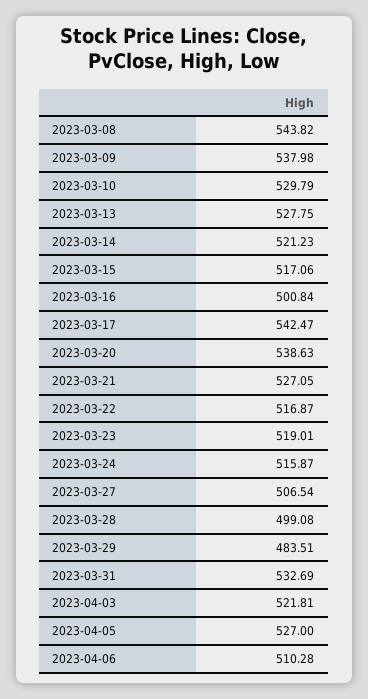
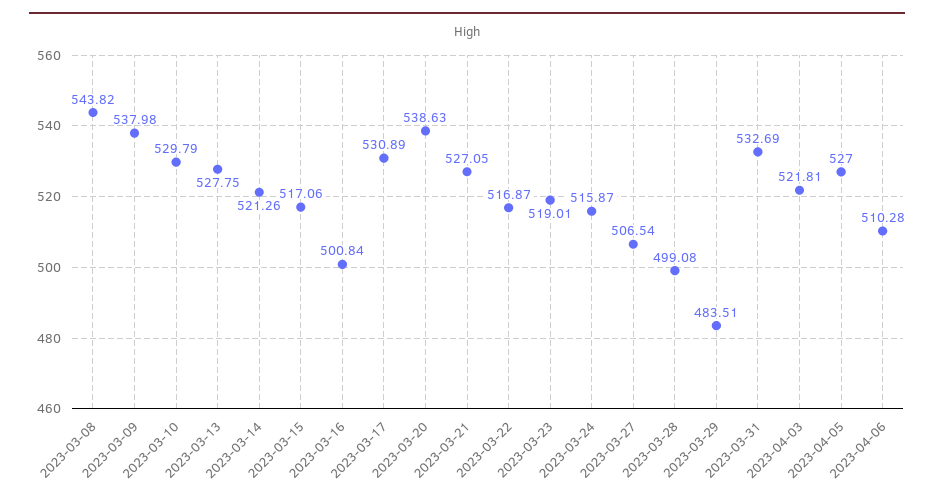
  {
    "2023-03-08": 543.82,
    "2023-03-09": 537.98,
    "2023-03-10": 529.79,
    "2023-03-13": 527.75,
-   "2023-03-14": 521.23,
+   "2023-03-14": 521.26,
    "2023-03-15": 517.06,
    "2023-03-16": 500.84,
-   "2023-03-17": 542.47,
+   "2023-03-17": 530.89,
    "2023-03-20": 538.63,
    "2023-03-21": 527.05,
    "2023-03-22": 516.87,
    "2023-03-23": 519.01,
    "2023-03-24": 515.87,
    "2023-03-27": 506.54,
    "2023-03-28": 499.08,
    "2023-03-29": 483.51,
    "2023-03-31": 532.69,
    "2023-04-03": 521.81,
    "2023-04-05": 527,
    "2023-04-06": 510.28
  }

